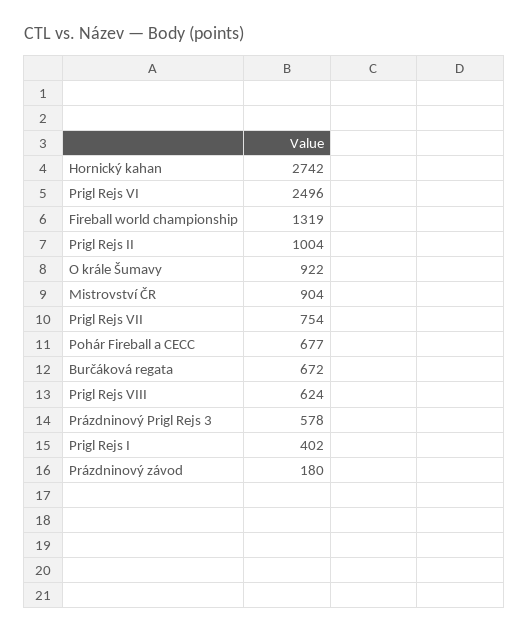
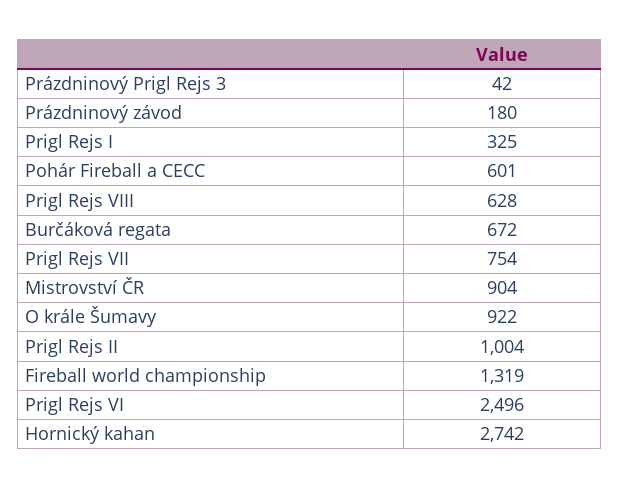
  {
    "Hornický kahan": 2742,
    "Prigl Rejs VI": 2496,
    "Fireball world championship": 1319,
    "Prigl Rejs II": 1004,
    "O krále Šumavy": 922,
    "Mistrovství ČR": 904,
    "Prigl Rejs VII": 754,
-   "Pohár Fireball a CECC": 677,
+   "Pohár Fireball a CECC": 601,
    "Burčáková regata": 672,
-   "Prigl Rejs VIII": 624,
+   "Prigl Rejs VIII": 628,
-   "Prázdninový Prigl Rejs 3": 578,
+   "Prázdninový Prigl Rejs 3": 42,
-   "Prigl Rejs I": 402,
+   "Prigl Rejs I": 325,
    "Prázdninový závod": 180
  }

